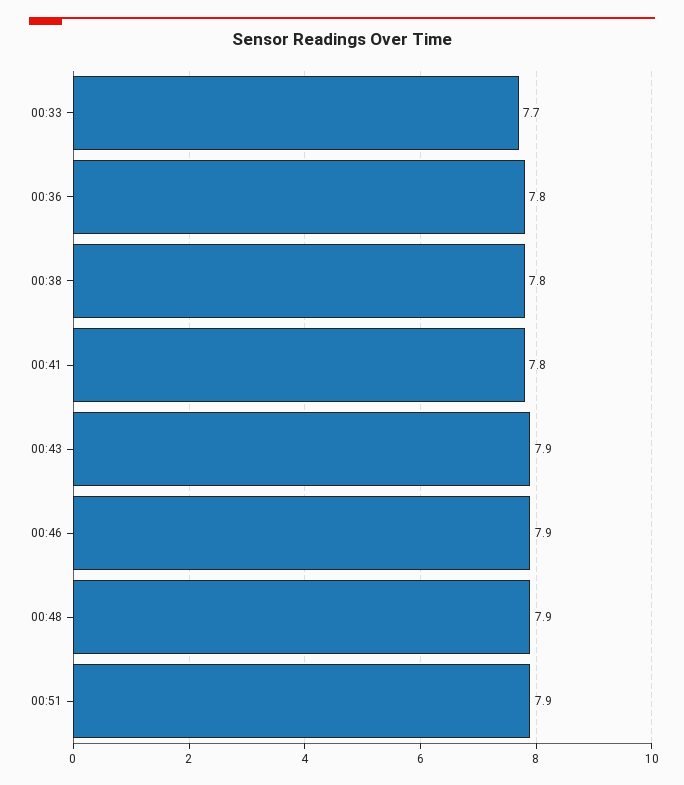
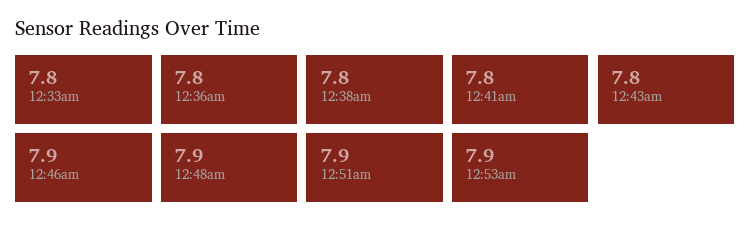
  {
-   "00:33": 7.7,
+   "00:33": 7.8,
    "00:36": 7.8,
    "00:38": 7.8,
    "00:41": 7.8,
-   "00:43": 7.9,
+   "00:43": 7.8,
    "00:46": 7.9,
    "00:48": 7.9,
-   "00:51": 7.9
+   "00:51": 7.9,
+   "12:53am": 7.9
  }

